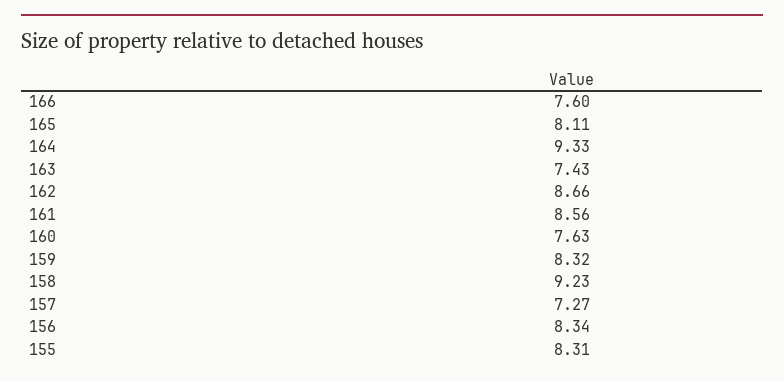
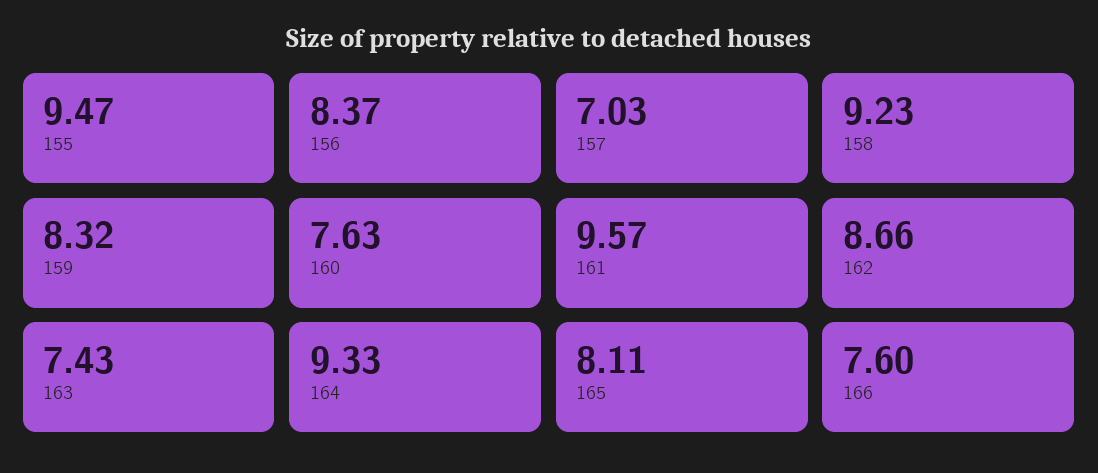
  {
    "166": 7.6,
    "165": 8.11,
    "164": 9.33,
    "163": 7.43,
    "162": 8.66,
-   "161": 8.56,
+   "161": 9.57,
    "160": 7.63,
    "159": 8.32,
    "158": 9.23,
-   "157": 7.27,
+   "157": 7.03,
-   "156": 8.34,
+   "156": 8.37,
-   "155": 8.31
+   "155": 9.47
  }

